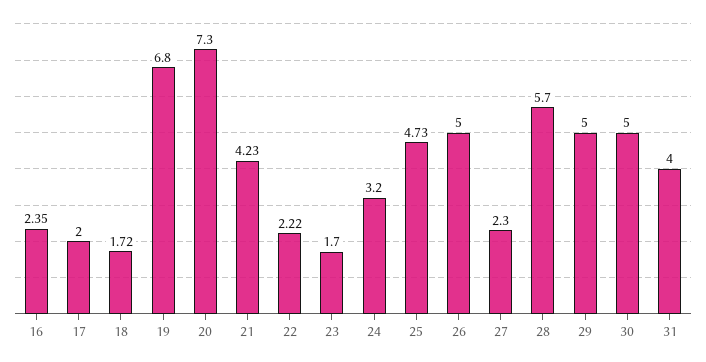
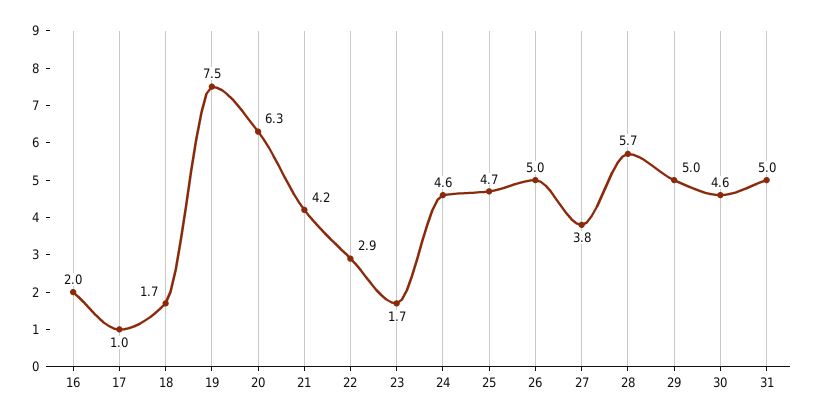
  {
-   "16": 2.35,
+   "16": 2,
-   "17": 2,
+   "17": 1,
    "18": 1.72,
-   "19": 6.8,
+   "19": 7.5,
-   "20": 7.3,
+   "20": 6.3,
    "21": 4.23,
-   "22": 2.22,
+   "22": 2.9,
    "23": 1.7,
-   "24": 3.2,
+   "24": 4.6,
    "25": 4.73,
    "26": 5,
-   "27": 2.3,
+   "27": 3.8,
    "28": 5.7,
    "29": 5,
-   "30": 5,
+   "30": 4.6,
-   "31": 4
+   "31": 5
  }

